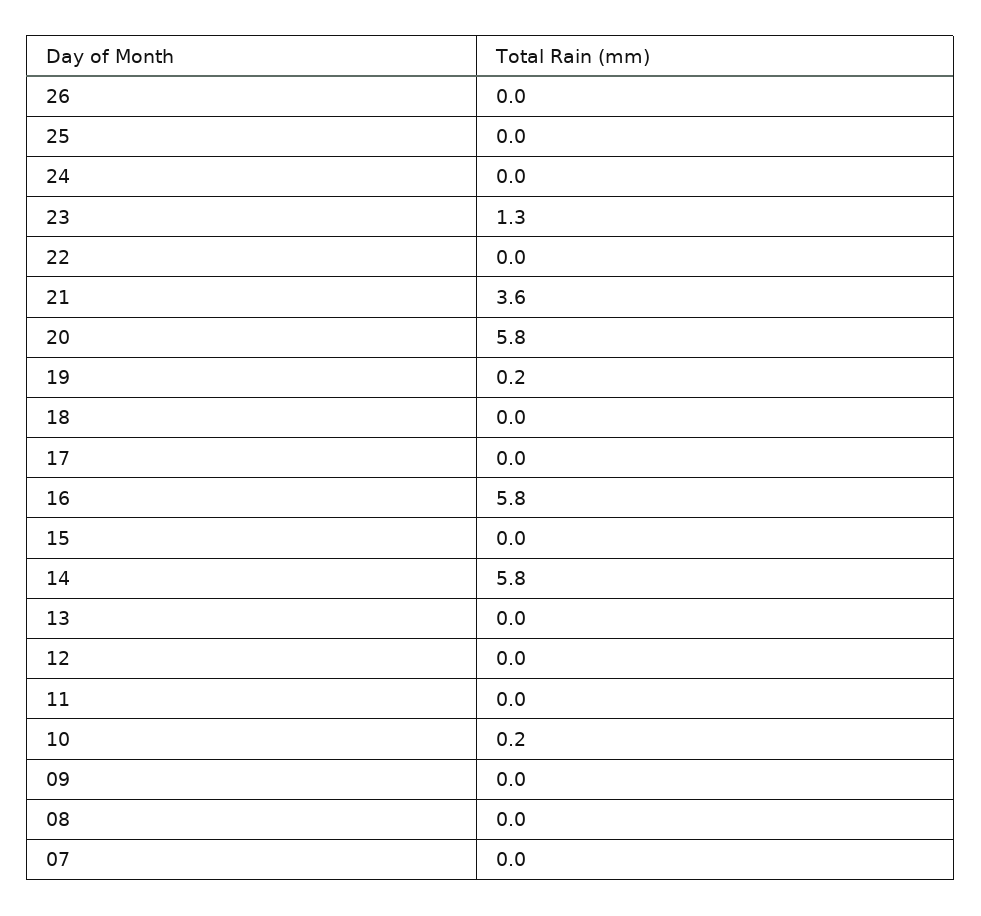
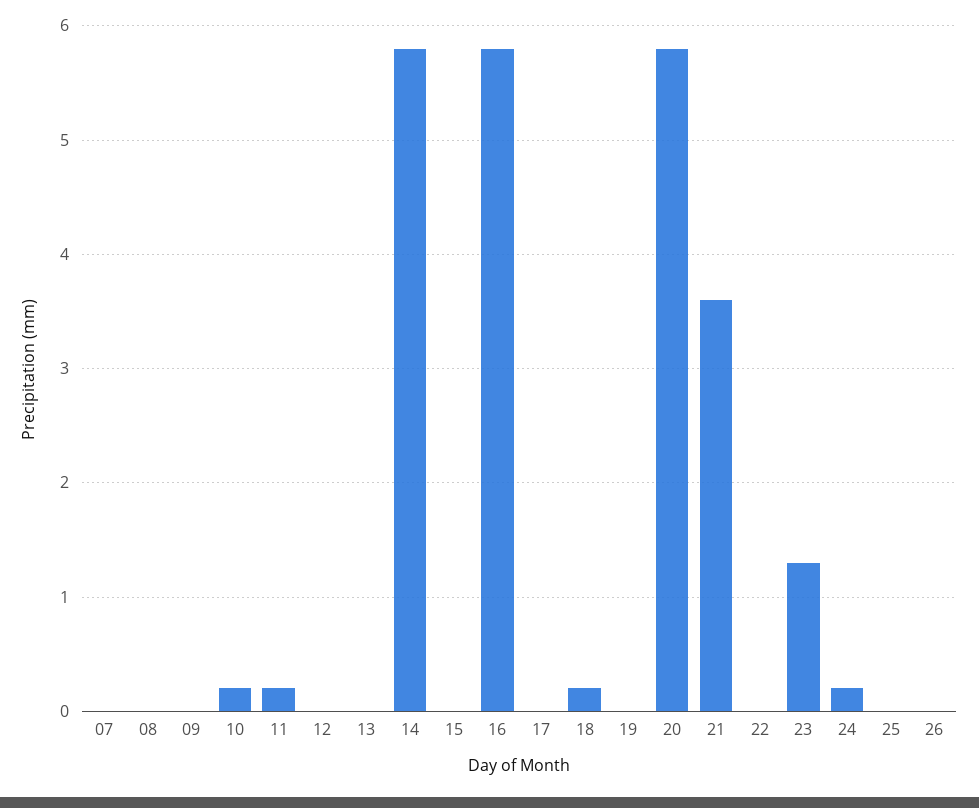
  {
    "26": 0,
    "25": 0,
-   "24": 0,
+   "24": 0.2,
    "23": 1.3,
    "22": 0,
    "21": 3.6,
    "20": 5.8,
-   "19": 0.2,
+   "19": 0,
-   "18": 0,
+   "18": 0.2,
    "17": 0,
    "16": 5.8,
    "15": 0,
    "14": 5.8,
    "13": 0,
    "12": 0,
-   "11": 0,
+   "11": 0.2,
    "10": 0.2,
    "09": 0,
    "08": 0,
    "07": 0
  }

